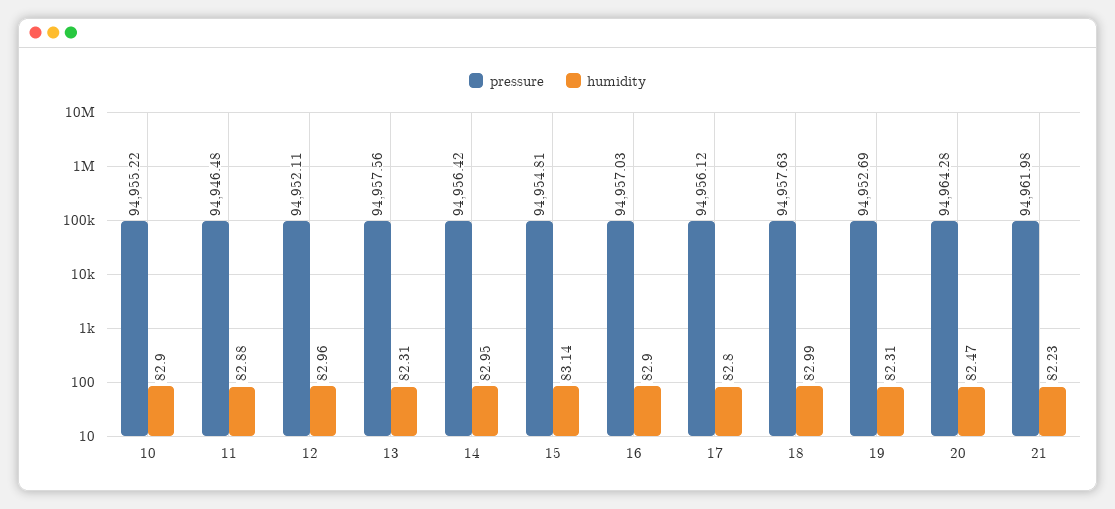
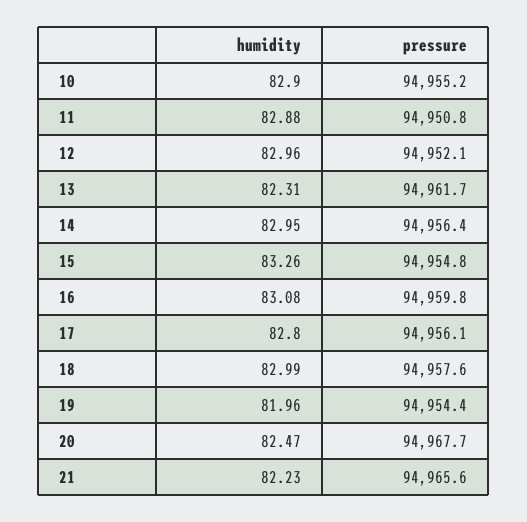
  {
    "pressure": {
      "10": 94955.22,
-     "11": 94946.48,
+     "11": 94950.8,
      "12": 94952.11,
-     "13": 94957.56,
+     "13": 94961.7,
      "14": 94956.42,
      "15": 94954.81,
-     "16": 94957.03,
+     "16": 94959.8,
      "17": 94956.12,
      "18": 94957.63,
-     "19": 94952.69,
+     "19": 94954.4,
-     "20": 94964.28,
+     "20": 94967.7,
-     "21": 94961.98
+     "21": 94965.6
    },
    "humidity": {
      "10": 82.9,
      "11": 82.88,
      "12": 82.96,
      "13": 82.31,
      "14": 82.95,
-     "15": 83.14,
+     "15": 83.26,
-     "16": 82.9,
+     "16": 83.08,
      "17": 82.8,
      "18": 82.99,
-     "19": 82.31,
+     "19": 81.96,
      "20": 82.47,
      "21": 82.23
    }
  }

